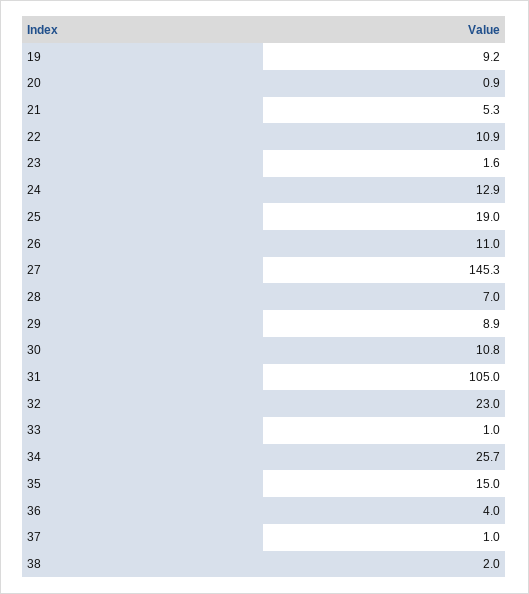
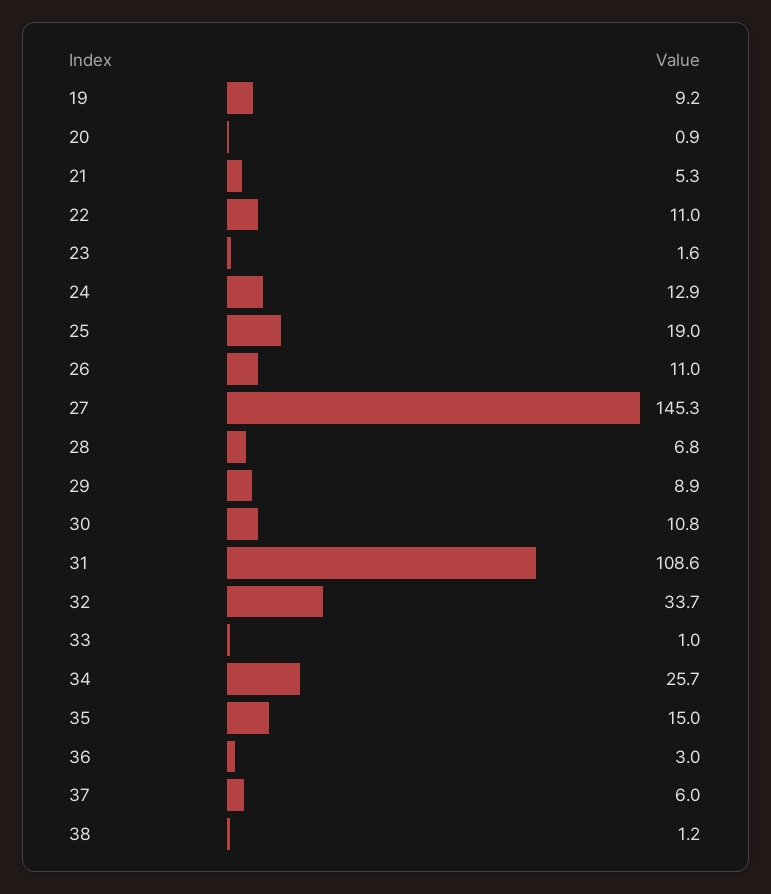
  {
    "19": 9.2,
    "20": 0.9,
    "21": 5.3,
-   "22": 10.9,
+   "22": 11,
    "23": 1.6,
    "24": 12.9,
    "25": 19,
    "26": 11,
    "27": 145.3,
-   "28": 7,
+   "28": 6.8,
    "29": 8.9,
    "30": 10.8,
-   "31": 105,
+   "31": 108.6,
-   "32": 23,
+   "32": 33.7,
    "33": 1,
    "34": 25.7,
    "35": 15,
-   "36": 4,
+   "36": 3,
-   "37": 1,
+   "37": 6,
-   "38": 2
+   "38": 1.2
  }

